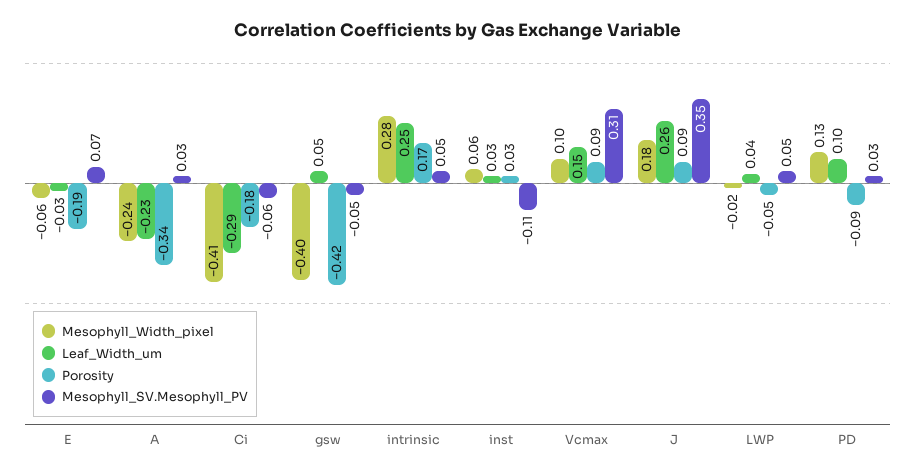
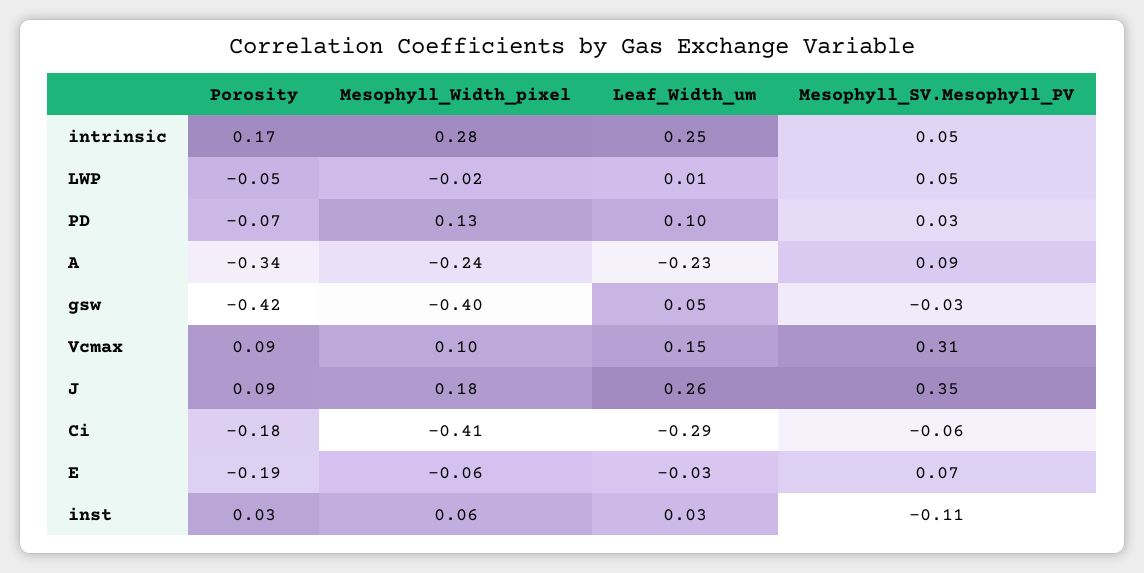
  {
    "Mesophyll_Width_pixel": {
      "E": -0.06,
      "A": -0.24,
      "Ci": -0.41,
      "gsw": -0.4,
      "intrinsic": 0.28,
      "inst": 0.06,
      "Vcmax": 0.1,
      "J": 0.18,
      "LWP": -0.02,
      "PD": 0.13
    },
    "Leaf_Width_um": {
      "E": -0.03,
      "A": -0.23,
      "Ci": -0.29,
      "gsw": 0.05,
      "intrinsic": 0.25,
      "inst": 0.03,
      "Vcmax": 0.15,
      "J": 0.26,
-     "LWP": 0.04,
+     "LWP": 0.01,
      "PD": 0.1
    },
    "Porosity": {
      "E": -0.19,
      "A": -0.34,
      "Ci": -0.18,
      "gsw": -0.42,
      "intrinsic": 0.17,
      "inst": 0.03,
      "Vcmax": 0.09,
      "J": 0.09,
      "LWP": -0.05,
-     "PD": -0.09
+     "PD": -0.07
    },
    "Mesophyll_SV.Mesophyll_PV": {
      "E": 0.07,
-     "A": 0.03,
+     "A": 0.09,
      "Ci": -0.06,
-     "gsw": -0.05,
+     "gsw": -0.03,
      "intrinsic": 0.05,
      "inst": -0.11,
      "Vcmax": 0.31,
      "J": 0.35,
      "LWP": 0.05,
      "PD": 0.03
    }
  }

